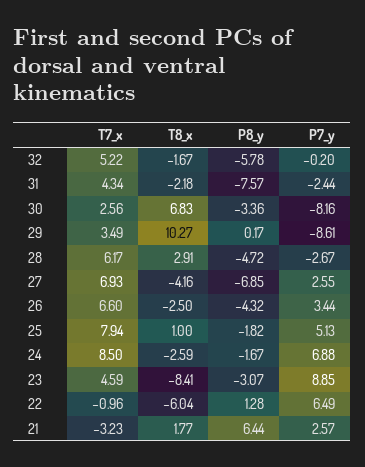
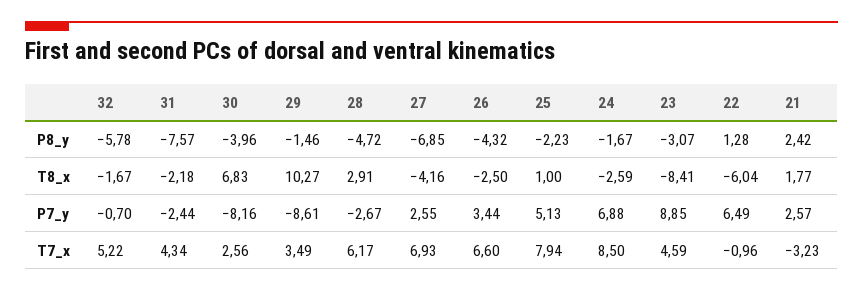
  {
    "T7_x": {
      "32": 5.22,
      "31": 4.34,
      "30": 2.56,
      "29": 3.49,
      "28": 6.17,
      "27": 6.93,
      "26": 6.6,
      "25": 7.94,
      "24": 8.5,
      "23": 4.59,
      "22": -0.96,
      "21": -3.23
    },
    "T8_x": {
      "32": -1.67,
      "31": -2.18,
      "30": 6.83,
      "29": 10.27,
      "28": 2.91,
      "27": -4.16,
      "26": -2.5,
      "25": 1,
      "24": -2.59,
      "23": -8.41,
      "22": -6.04,
      "21": 1.77
    },
    "P8_y": {
      "32": -5.78,
      "31": -7.57,
-     "30": -3.36,
+     "30": -3.96,
-     "29": 0.17,
+     "29": -1.46,
      "28": -4.72,
      "27": -6.85,
      "26": -4.32,
-     "25": -1.82,
+     "25": -2.23,
      "24": -1.67,
      "23": -3.07,
      "22": 1.28,
-     "21": 6.44
+     "21": 2.42
    },
    "P7_y": {
-     "32": -0.2,
+     "32": -0.7,
      "31": -2.44,
      "30": -8.16,
      "29": -8.61,
      "28": -2.67,
      "27": 2.55,
      "26": 3.44,
      "25": 5.13,
      "24": 6.88,
      "23": 8.85,
      "22": 6.49,
      "21": 2.57
    }
  }

